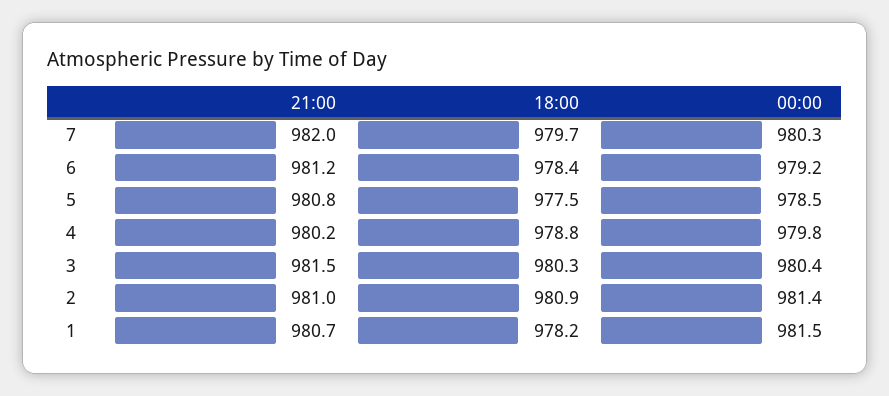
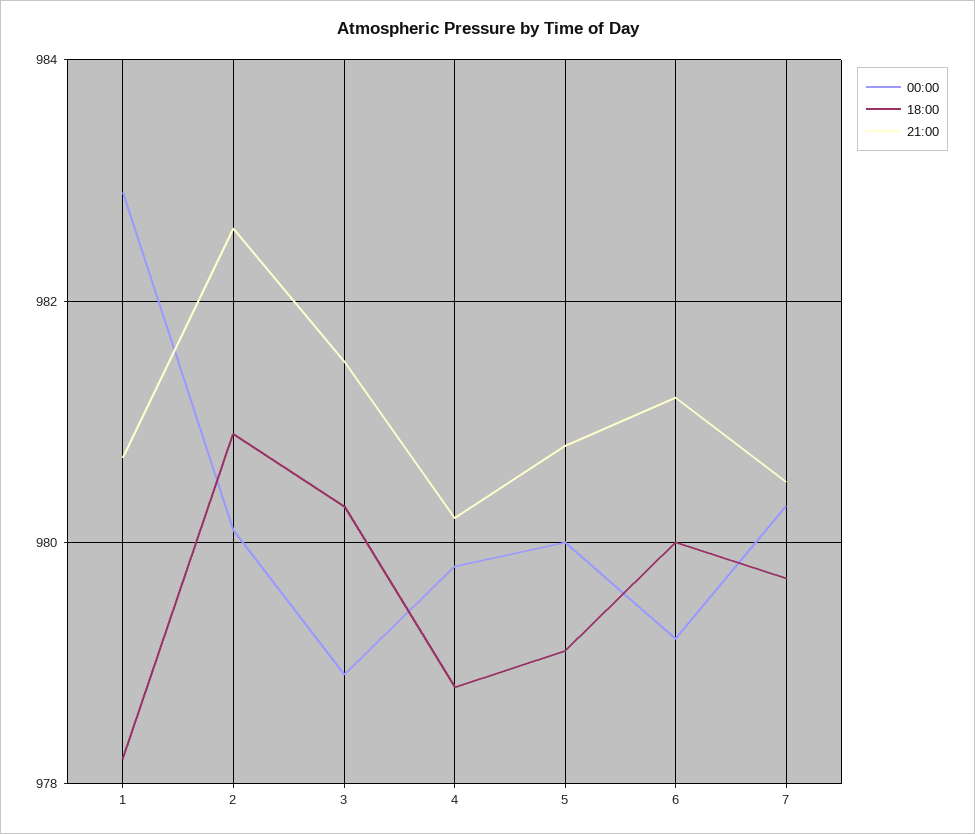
  {
    "21:00": {
-     "7": 982,
+     "7": 980.5,
      "6": 981.2,
      "5": 980.8,
      "4": 980.2,
      "3": 981.5,
-     "2": 981,
+     "2": 982.5,
      "1": 980.7
    },
    "18:00": {
      "7": 979.7,
-     "6": 978.4,
+     "6": 980,
-     "5": 977.5,
+     "5": 979,
      "4": 978.8,
      "3": 980.3,
      "2": 980.9,
      "1": 978.2
    },
    "00:00": {
      "7": 980.3,
      "6": 979.2,
-     "5": 978.5,
+     "5": 980,
      "4": 979.8,
-     "3": 980.4,
+     "3": 979,
-     "2": 981.4,
+     "2": 980,
-     "1": 981.5
+     "1": 983
    }
  }

